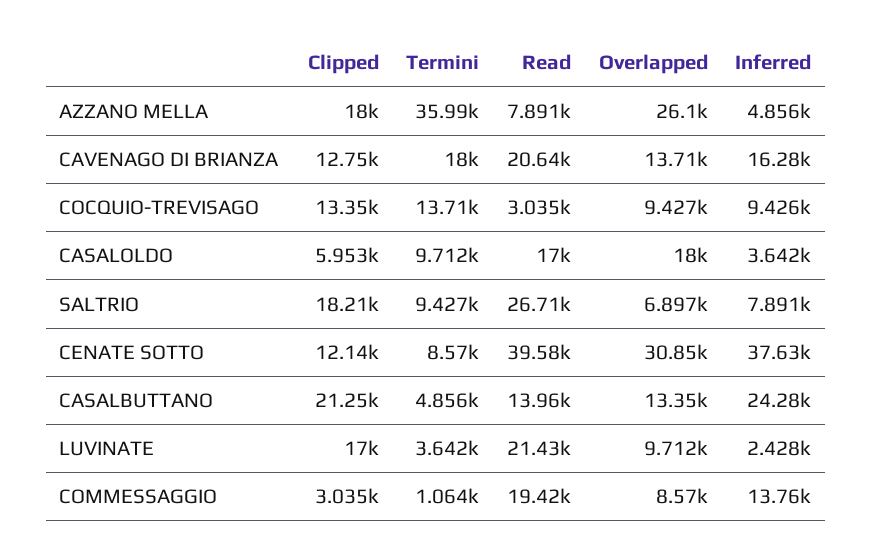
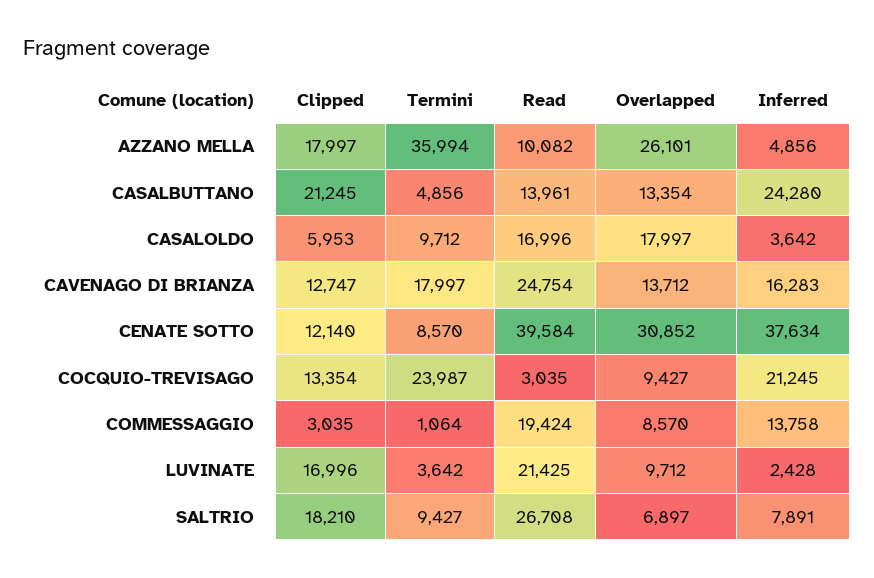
  {
    "Clipped": {
      "AZZANO MELLA": 17997,
      "CAVENAGO DI BRIANZA": 12747,
      "COCQUIO-TREVISAGO": 13354,
      "CASALOLDO": 5953,
      "SALTRIO": 18210,
      "CENATE SOTTO": 12140,
      "CASALBUTTANO": 21245,
      "LUVINATE": 16996,
      "COMMESSAGGIO": 3035
    },
    "Termini": {
      "AZZANO MELLA": 35994,
      "CAVENAGO DI BRIANZA": 17997,
-     "COCQUIO-TREVISAGO": 13710,
+     "COCQUIO-TREVISAGO": 23987,
      "CASALOLDO": 9712,
      "SALTRIO": 9427,
      "CENATE SOTTO": 8570,
      "CASALBUTTANO": 4856,
      "LUVINATE": 3642,
      "COMMESSAGGIO": 1064
    },
    "Read": {
-     "AZZANO MELLA": 7891,
+     "AZZANO MELLA": 10082,
-     "CAVENAGO DI BRIANZA": 20640,
+     "CAVENAGO DI BRIANZA": 24754,
      "COCQUIO-TREVISAGO": 3035,
      "CASALOLDO": 16996,
      "SALTRIO": 26708,
      "CENATE SOTTO": 39584,
      "CASALBUTTANO": 13961,
      "LUVINATE": 21425,
      "COMMESSAGGIO": 19424
    },
    "Overlapped": {
      "AZZANO MELLA": 26101,
      "CAVENAGO DI BRIANZA": 13712,
      "COCQUIO-TREVISAGO": 9427,
      "CASALOLDO": 17997,
      "SALTRIO": 6897,
      "CENATE SOTTO": 30852,
      "CASALBUTTANO": 13354,
      "LUVINATE": 9712,
      "COMMESSAGGIO": 8570
    },
    "Inferred": {
      "AZZANO MELLA": 4856,
      "CAVENAGO DI BRIANZA": 16283,
-     "COCQUIO-TREVISAGO": 9426,
+     "COCQUIO-TREVISAGO": 21245,
      "CASALOLDO": 3642,
      "SALTRIO": 7891,
      "CENATE SOTTO": 37634,
      "CASALBUTTANO": 24280,
      "LUVINATE": 2428,
      "COMMESSAGGIO": 13758
    }
  }

